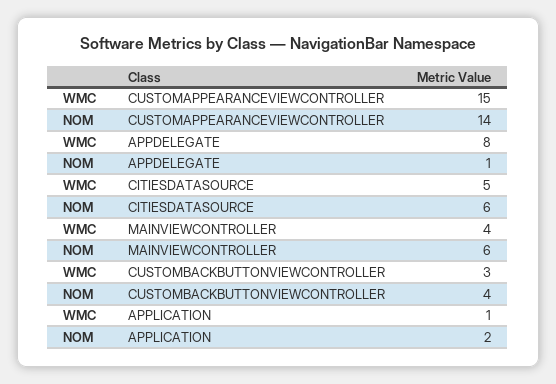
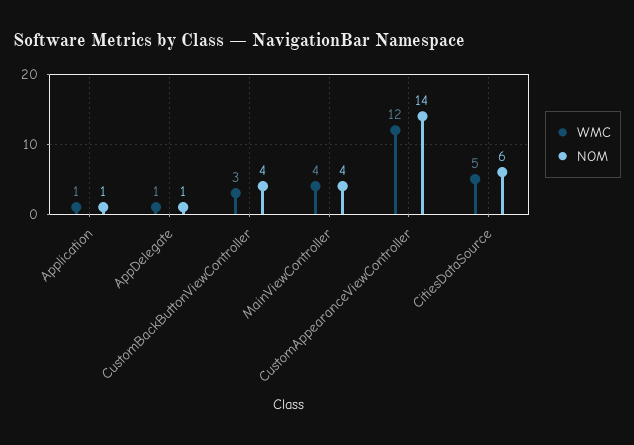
  {
    "WMC": {
-     "CUSTOMAPPEARANCEVIEWCONTROLLER": 15,
+     "CUSTOMAPPEARANCEVIEWCONTROLLER": 12,
-     "APPDELEGATE": 8,
+     "APPDELEGATE": 1,
      "CITIESDATASOURCE": 5,
      "MAINVIEWCONTROLLER": 4,
      "CUSTOMBACKBUTTONVIEWCONTROLLER": 3,
      "APPLICATION": 1
    },
    "NOM": {
      "CUSTOMAPPEARANCEVIEWCONTROLLER": 14,
      "APPDELEGATE": 1,
      "CITIESDATASOURCE": 6,
-     "MAINVIEWCONTROLLER": 6,
+     "MAINVIEWCONTROLLER": 4,
      "CUSTOMBACKBUTTONVIEWCONTROLLER": 4,
-     "APPLICATION": 2
+     "APPLICATION": 1
    }
  }

